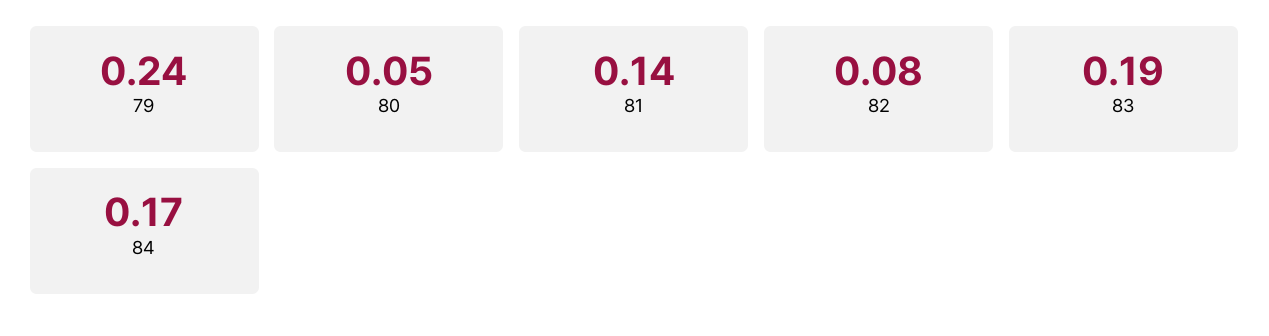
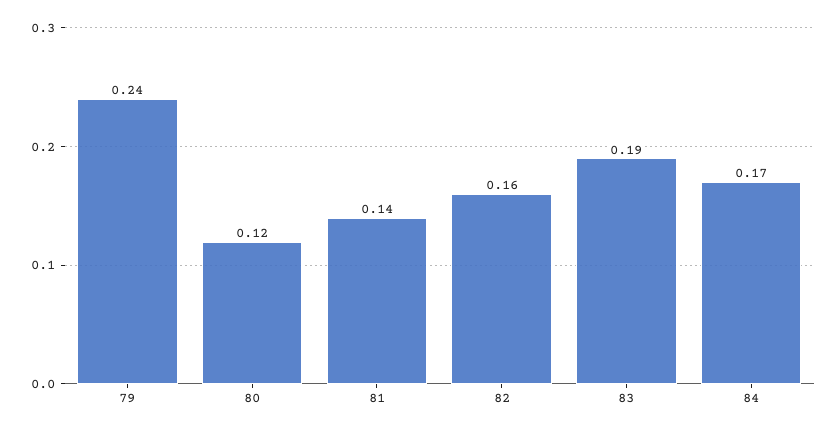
  {
    "79": 0.24,
-   "80": 0.05,
+   "80": 0.12,
    "81": 0.14,
-   "82": 0.08,
+   "82": 0.16,
    "83": 0.19,
    "84": 0.17
  }

